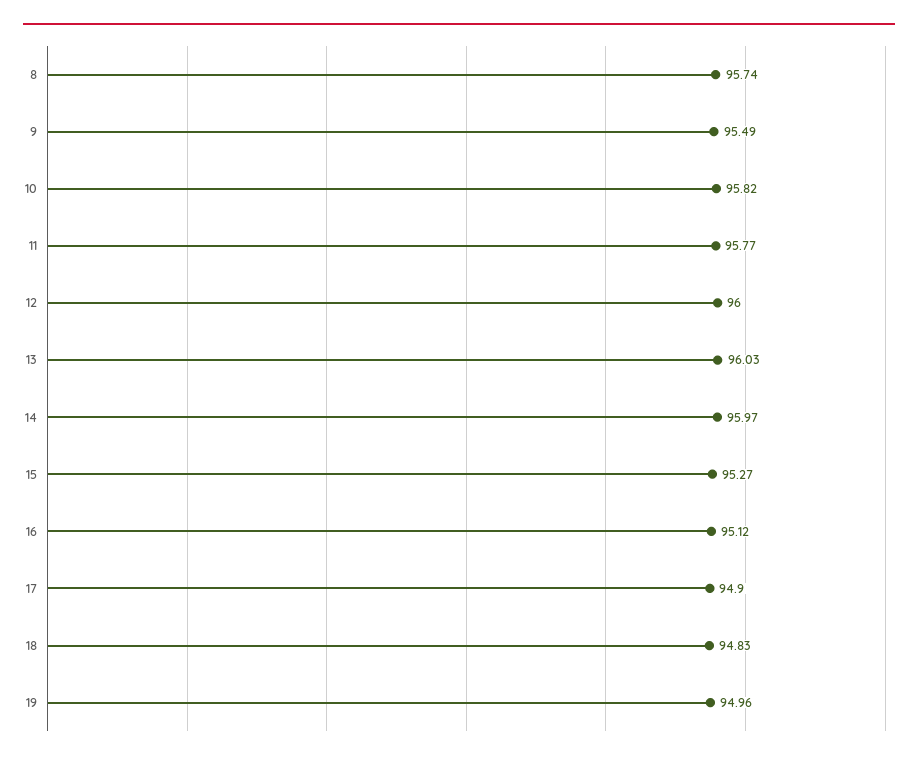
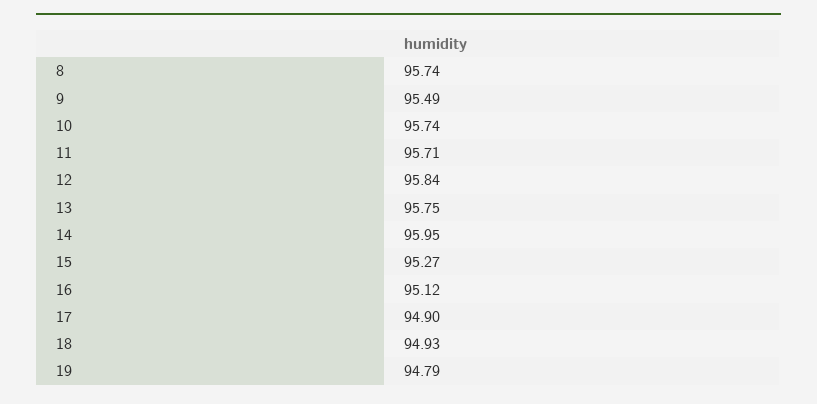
  {
    "8": 95.74,
    "9": 95.49,
-   "10": 95.82,
+   "10": 95.74,
-   "11": 95.77,
+   "11": 95.71,
-   "12": 96,
+   "12": 95.84,
-   "13": 96.03,
+   "13": 95.75,
-   "14": 95.97,
+   "14": 95.95,
    "15": 95.27,
    "16": 95.12,
    "17": 94.9,
-   "18": 94.83,
+   "18": 94.93,
-   "19": 94.96
+   "19": 94.79
  }

